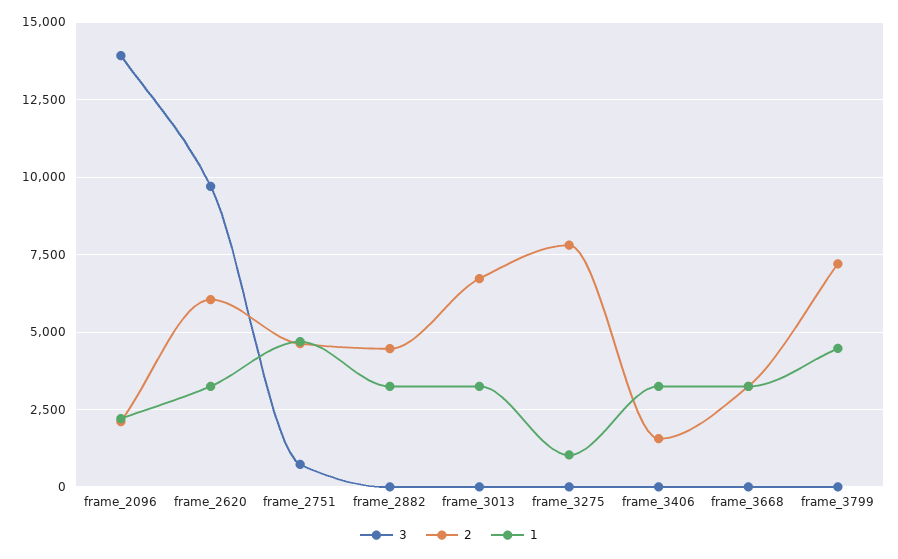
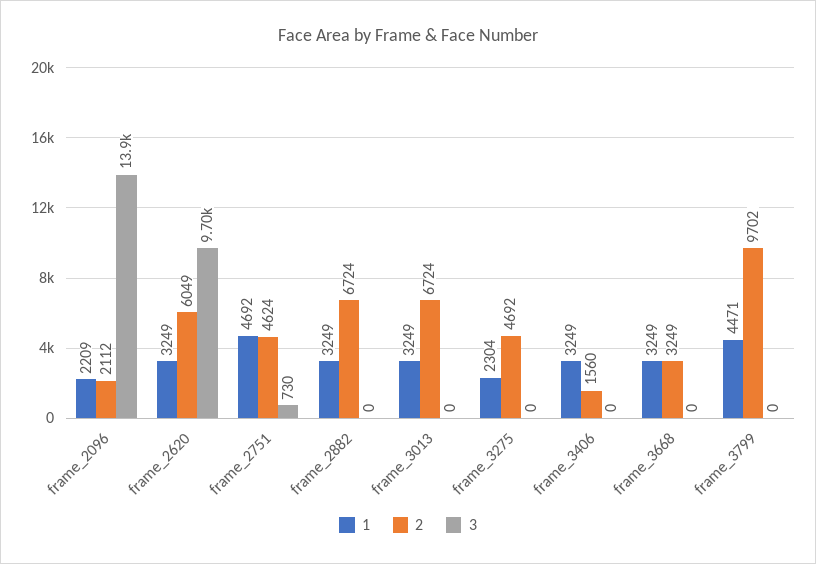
  {
    "3": {
      "frame_2096": 13900,
      "frame_2620": 9700,
      "frame_2751": 730,
      "frame_2882": 0,
      "frame_3013": 0,
      "frame_3275": 0,
      "frame_3406": 0,
      "frame_3668": 0,
      "frame_3799": 0
    },
    "2": {
      "frame_2096": 2112,
      "frame_2620": 6049,
      "frame_2751": 4624,
-     "frame_2882": 4500,
+     "frame_2882": 6724,
      "frame_3013": 6724,
-     "frame_3275": 7750,
+     "frame_3275": 4692,
      "frame_3406": 1560,
      "frame_3668": 3249,
-     "frame_3799": 7250
+     "frame_3799": 9702
    },
    "1": {
      "frame_2096": 2209,
      "frame_2620": 3249,
      "frame_2751": 4692,
      "frame_2882": 3249,
      "frame_3013": 3249,
-     "frame_3275": 1000,
+     "frame_3275": 2304,
      "frame_3406": 3249,
      "frame_3668": 3249,
      "frame_3799": 4471
    }
  }

